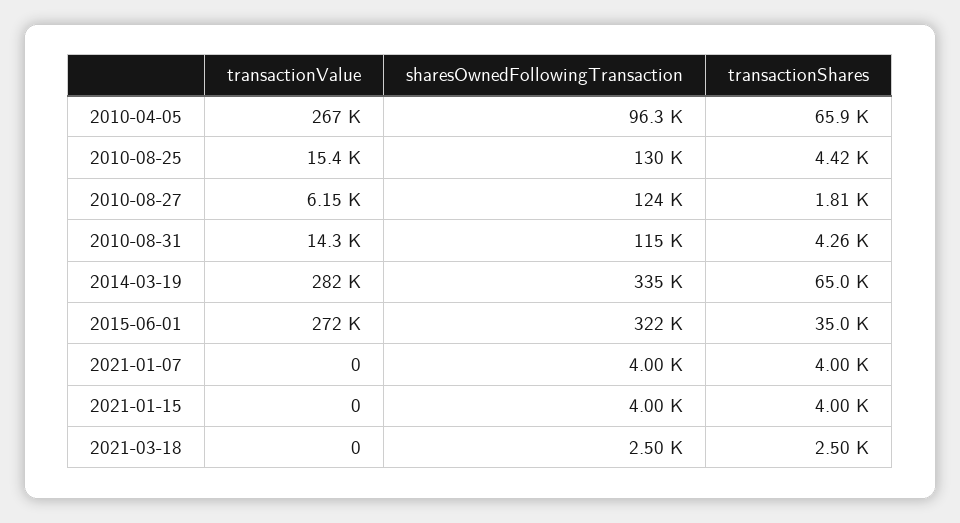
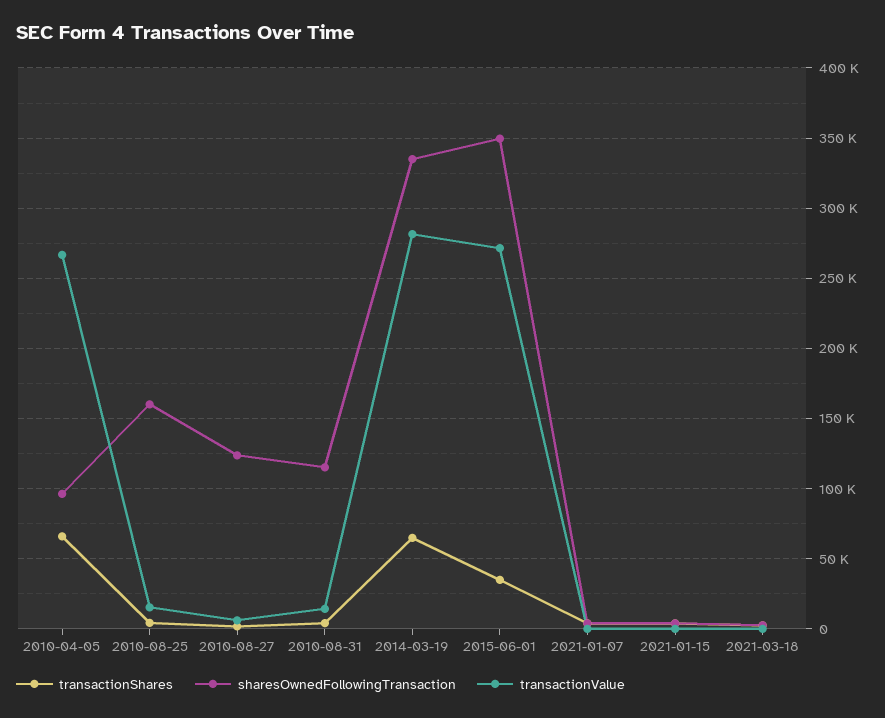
  {
    "transactionValue": {
      "2010-04-05": 267000,
      "2010-08-25": 15400,
      "2010-08-27": 6150,
      "2010-08-31": 14300,
      "2014-03-19": 282000,
      "2015-06-01": 272000,
      "2021-01-07": 0,
      "2021-01-15": 0,
      "2021-03-18": 0
    },
    "sharesOwnedFollowingTransaction": {
      "2010-04-05": 96300,
-     "2010-08-25": 130000,
+     "2010-08-25": 160000,
      "2010-08-27": 124000,
      "2010-08-31": 115000,
      "2014-03-19": 335000,
-     "2015-06-01": 322000,
+     "2015-06-01": 350000,
      "2021-01-07": 4000,
      "2021-01-15": 4000,
      "2021-03-18": 2500
    },
    "transactionShares": {
      "2010-04-05": 65900,
      "2010-08-25": 4420,
      "2010-08-27": 1810,
      "2010-08-31": 4260,
      "2014-03-19": 65000,
      "2015-06-01": 35000,
      "2021-01-07": 4000,
      "2021-01-15": 4000,
      "2021-03-18": 2500
    }
  }

